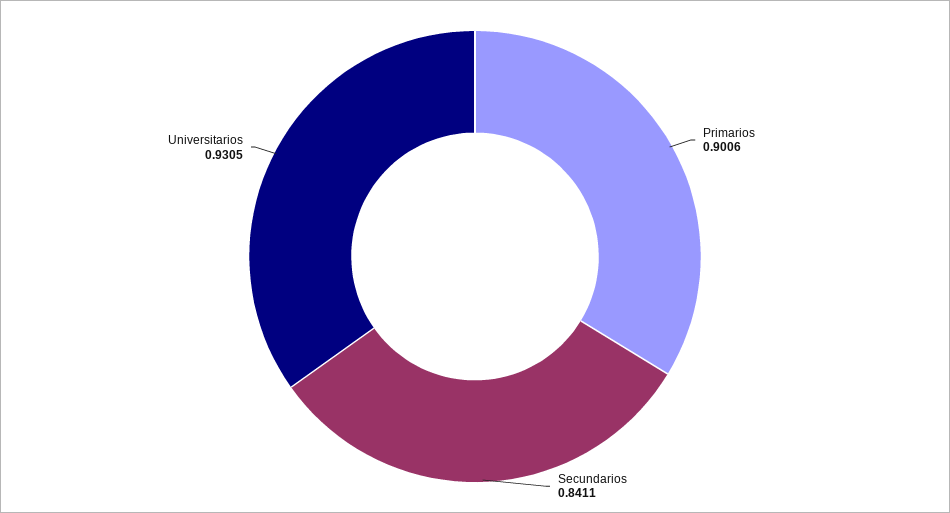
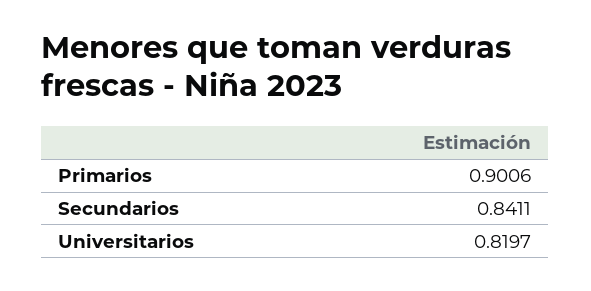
  {
    "Primarios": 0.9006,
    "Secundarios": 0.8411,
-   "Universitarios": 0.9305
+   "Universitarios": 0.8197
  }

